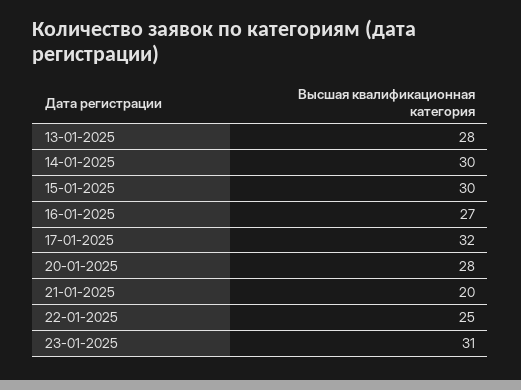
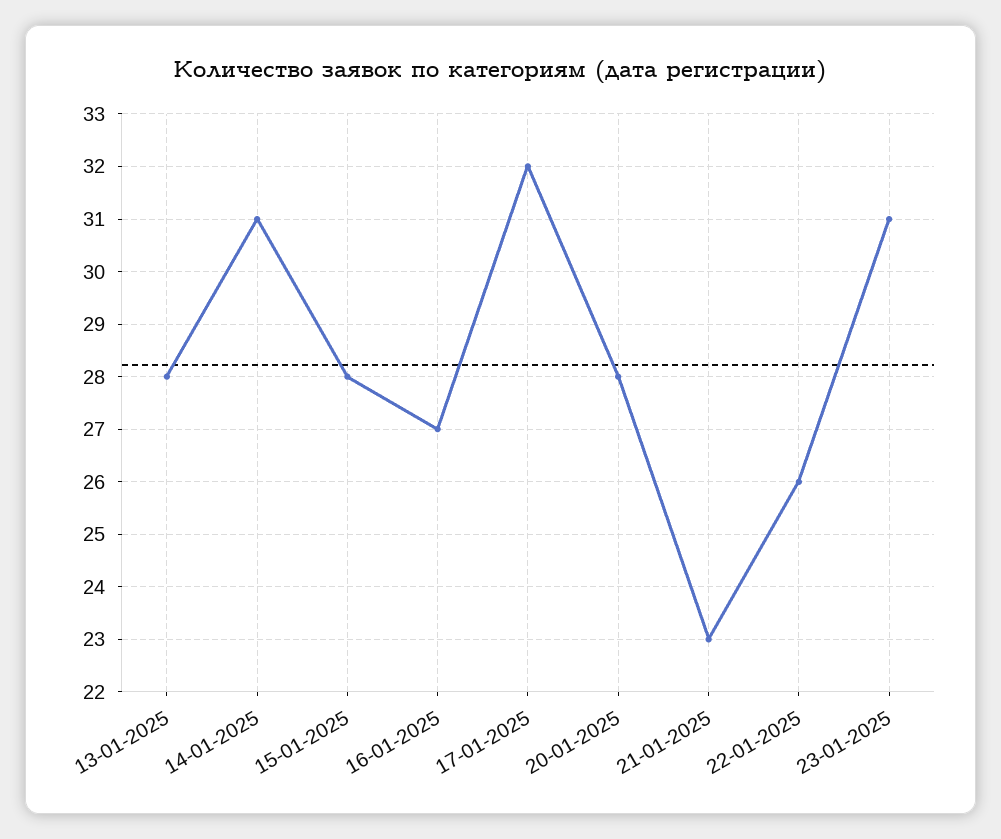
  {
    "13-01-2025": 28,
-   "14-01-2025": 30,
+   "14-01-2025": 31,
-   "15-01-2025": 30,
+   "15-01-2025": 28,
    "16-01-2025": 27,
    "17-01-2025": 32,
    "20-01-2025": 28,
-   "21-01-2025": 20,
+   "21-01-2025": 23,
-   "22-01-2025": 25,
+   "22-01-2025": 26,
    "23-01-2025": 31
  }

